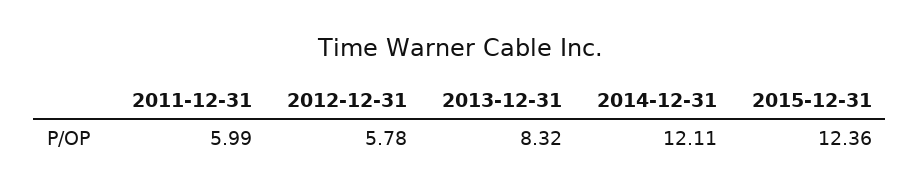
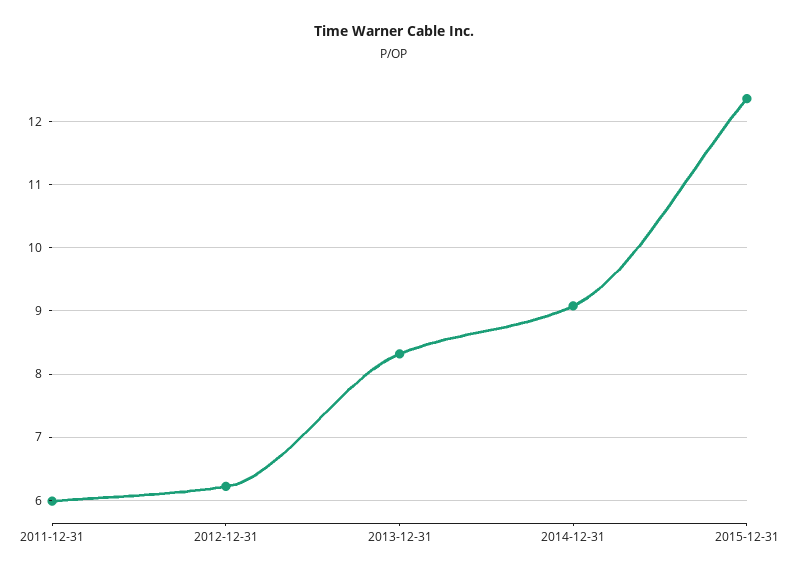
  {
    "2011-12-31": 5.99,
-   "2012-12-31": 5.78,
+   "2012-12-31": 6.2,
    "2013-12-31": 8.32,
-   "2014-12-31": 12.11,
+   "2014-12-31": 9.1,
    "2015-12-31": 12.36
  }

